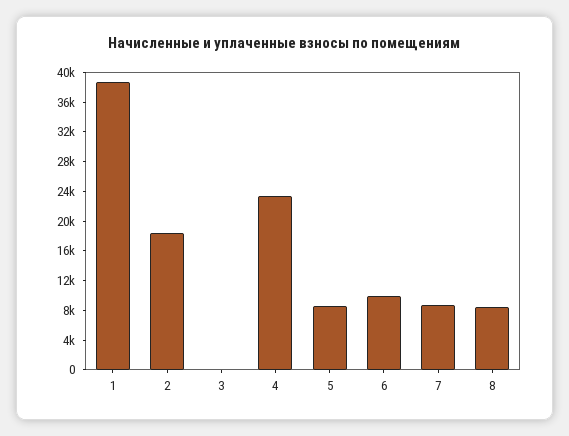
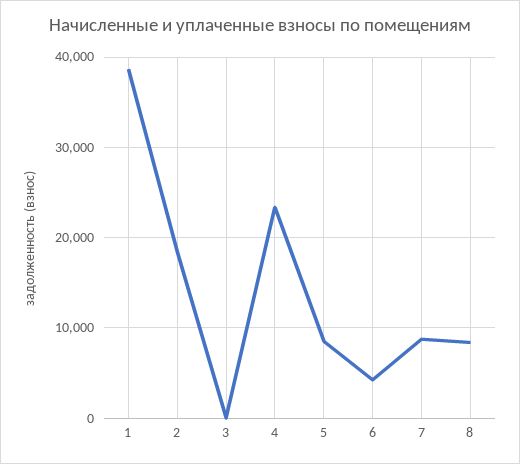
  {
    "1": 39000,
    "2": 18000,
    "3": 0,
    "4": 23000,
    "5": 9000,
-   "6": 10000,
+   "6": 4000,
    "7": 9000,
    "8": 8000
  }

